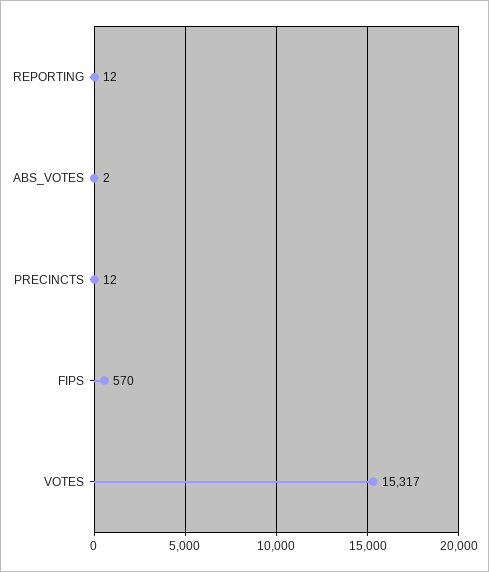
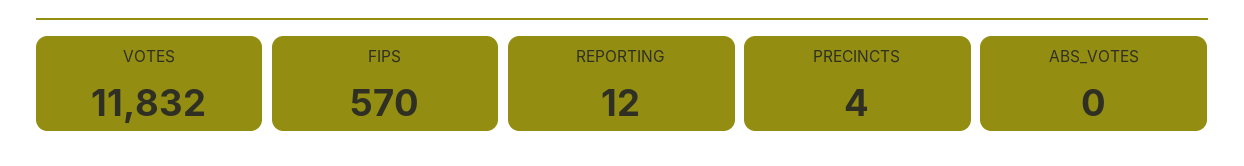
  {
    "REPORTING": 12,
-   "ABS_VOTES": 2,
+   "ABS_VOTES": 0,
-   "PRECINCTS": 12,
+   "PRECINCTS": 4,
    "FIPS": 570,
-   "VOTES": 15317
+   "VOTES": 11832
  }

